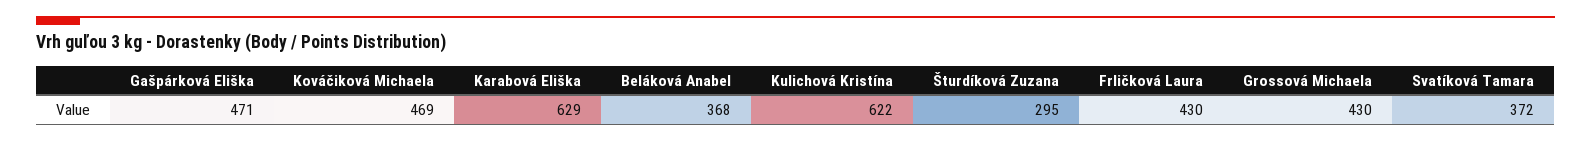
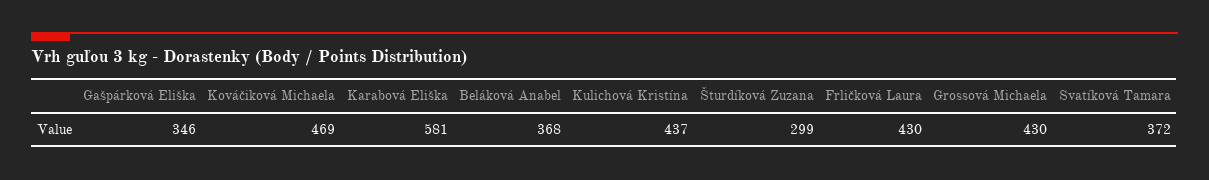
  {
-   "Gašpárková Eliška": 471,
+   "Gašpárková Eliška": 346,
    "Kováčiková Michaela": 469,
-   "Karabová Eliška": 629,
+   "Karabová Eliška": 581,
    "Beláková Anabel": 368,
-   "Kulichová Kristína": 622,
+   "Kulichová Kristína": 437,
-   "Šturdíková Zuzana": 295,
+   "Šturdíková Zuzana": 299,
    "Frličková Laura": 430,
    "Grossová Michaela": 430,
    "Svatíková Tamara": 372
  }

